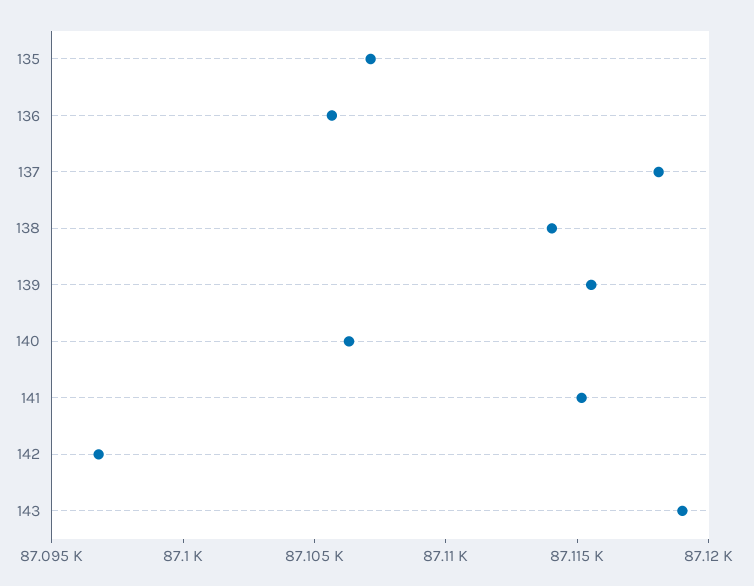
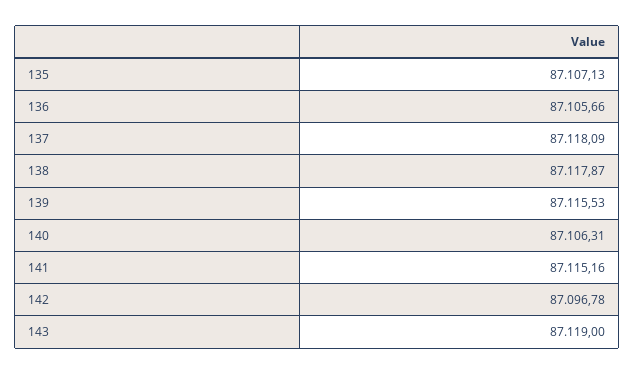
  {
    "135": 87107.13,
    "136": 87105.66,
    "137": 87118.09,
-   "138": 87114,
+   "138": 87117.87,
    "139": 87115.53,
    "140": 87106.31,
    "141": 87115.16,
    "142": 87096.78,
    "143": 87119
  }

